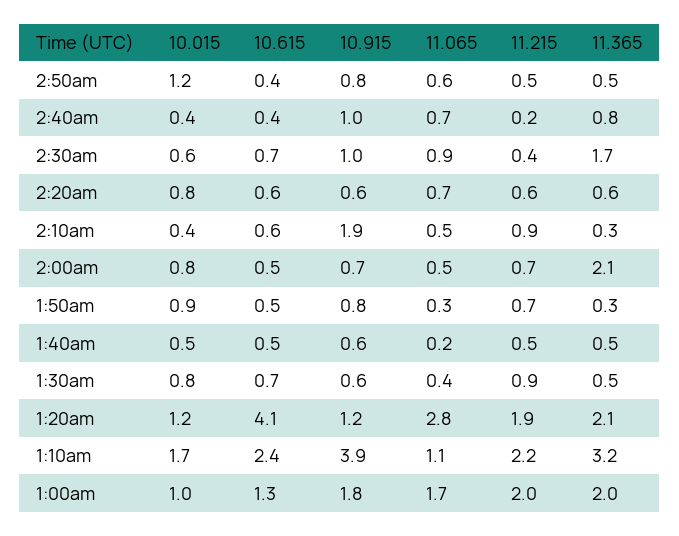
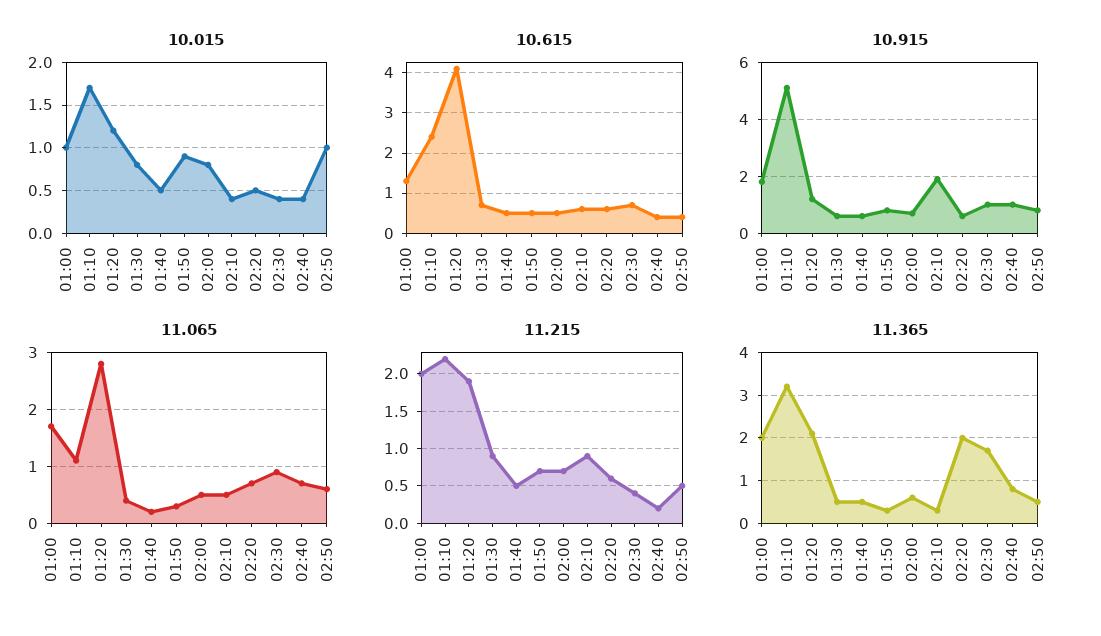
  {
    "10.015": {
-     "2:50am": 1.2,
+     "2:50am": 1,
      "2:40am": 0.4,
-     "2:30am": 0.6,
+     "2:30am": 0.4,
-     "2:20am": 0.8,
+     "2:20am": 0.5,
      "2:10am": 0.4,
      "2:00am": 0.8,
      "1:50am": 0.9,
      "1:40am": 0.5,
      "1:30am": 0.8,
      "1:20am": 1.2,
      "1:10am": 1.7,
      "1:00am": 1
    },
    "10.615": {
      "2:50am": 0.4,
      "2:40am": 0.4,
      "2:30am": 0.7,
      "2:20am": 0.6,
      "2:10am": 0.6,
      "2:00am": 0.5,
      "1:50am": 0.5,
      "1:40am": 0.5,
      "1:30am": 0.7,
      "1:20am": 4.1,
      "1:10am": 2.4,
      "1:00am": 1.3
    },
    "10.915": {
      "2:50am": 0.8,
      "2:40am": 1,
      "2:30am": 1,
      "2:20am": 0.6,
      "2:10am": 1.9,
      "2:00am": 0.7,
      "1:50am": 0.8,
      "1:40am": 0.6,
      "1:30am": 0.6,
      "1:20am": 1.2,
-     "1:10am": 3.9,
+     "1:10am": 5,
      "1:00am": 1.8
    },
    "11.065": {
      "2:50am": 0.6,
      "2:40am": 0.7,
      "2:30am": 0.9,
      "2:20am": 0.7,
      "2:10am": 0.5,
      "2:00am": 0.5,
      "1:50am": 0.3,
      "1:40am": 0.2,
      "1:30am": 0.4,
      "1:20am": 2.8,
      "1:10am": 1.1,
      "1:00am": 1.7
    },
    "11.215": {
      "2:50am": 0.5,
      "2:40am": 0.2,
      "2:30am": 0.4,
      "2:20am": 0.6,
      "2:10am": 0.9,
      "2:00am": 0.7,
      "1:50am": 0.7,
      "1:40am": 0.5,
      "1:30am": 0.9,
      "1:20am": 1.9,
      "1:10am": 2.2,
      "1:00am": 2
    },
    "11.365": {
      "2:50am": 0.5,
      "2:40am": 0.8,
      "2:30am": 1.7,
-     "2:20am": 0.6,
+     "2:20am": 2,
      "2:10am": 0.3,
-     "2:00am": 2.1,
+     "2:00am": 0.5,
      "1:50am": 0.3,
      "1:40am": 0.5,
      "1:30am": 0.5,
      "1:20am": 2.1,
      "1:10am": 3.2,
      "1:00am": 2
    }
  }

